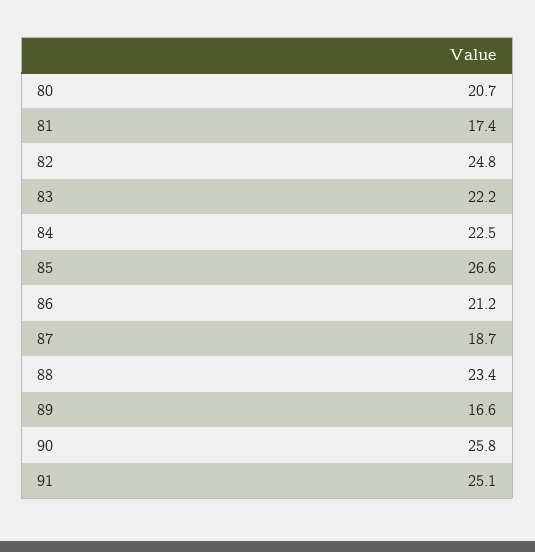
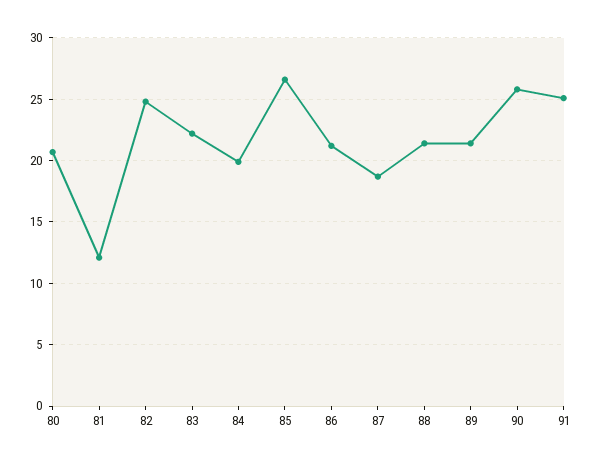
  {
    "80": 20.7,
-   "81": 17.4,
+   "81": 12,
    "82": 24.8,
    "83": 22.2,
-   "84": 22.5,
+   "84": 20,
    "85": 26.6,
    "86": 21.2,
    "87": 18.7,
-   "88": 23.4,
+   "88": 21.5,
-   "89": 16.6,
+   "89": 21.5,
    "90": 25.8,
    "91": 25.1
  }

